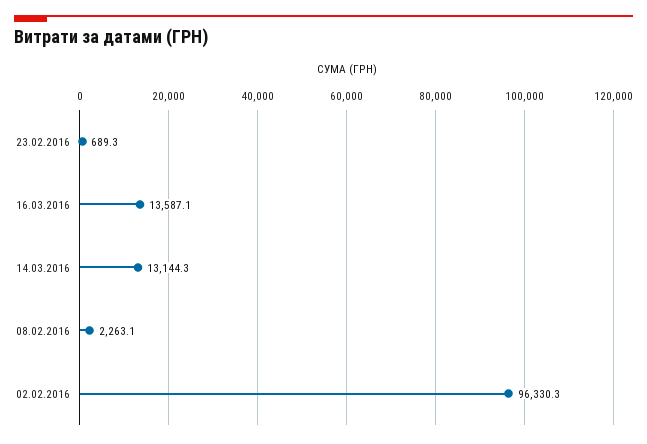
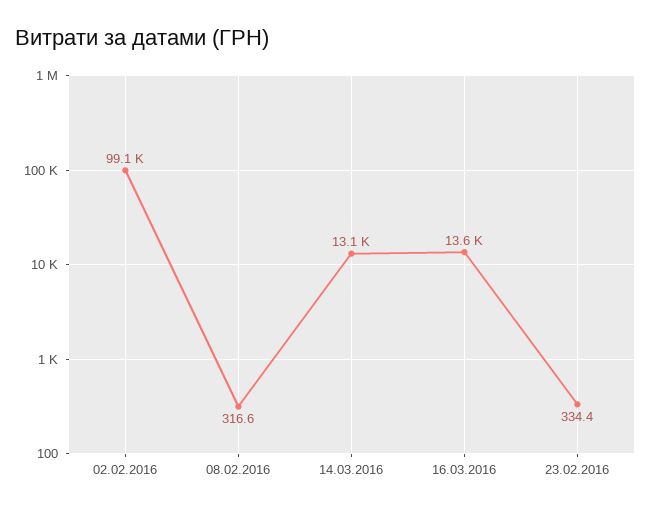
  {
-   "23.02.2016": 689.3,
+   "23.02.2016": 334.4,
    "16.03.2016": 13587.1,
    "14.03.2016": 13144.3,
-   "08.02.2016": 2263.1,
+   "08.02.2016": 316.6,
-   "02.02.2016": 96330.3
+   "02.02.2016": 99100
  }

